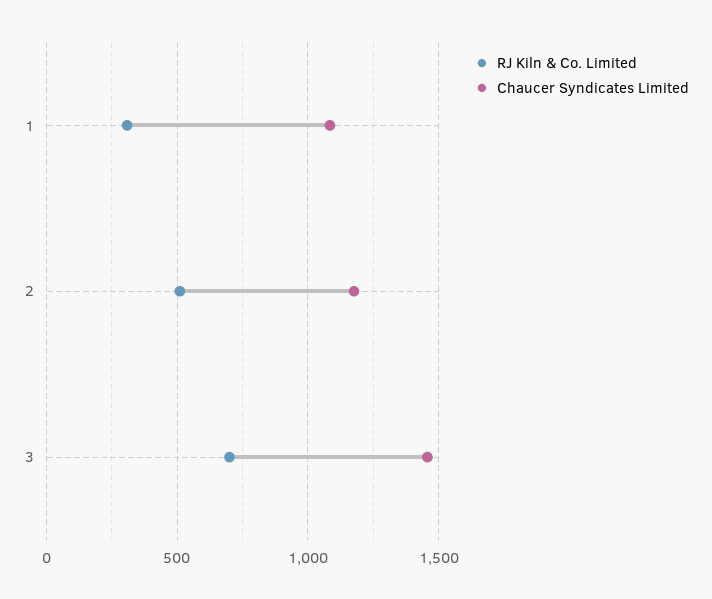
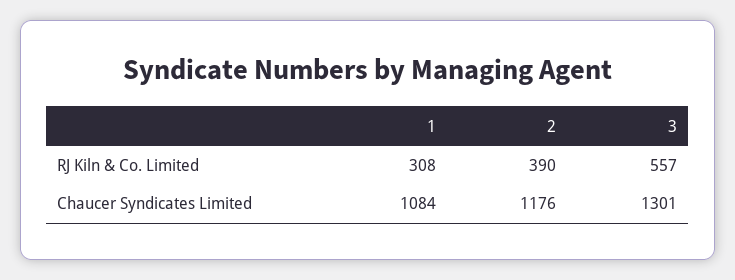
  {
    "RJ Kiln & Co. Limited": {
      "1": 308,
-     "2": 500,
+     "2": 390,
-     "3": 700
+     "3": 557
    },
    "Chaucer Syndicates Limited": {
      "1": 1084,
      "2": 1176,
-     "3": 1450
+     "3": 1301
    }
  }

